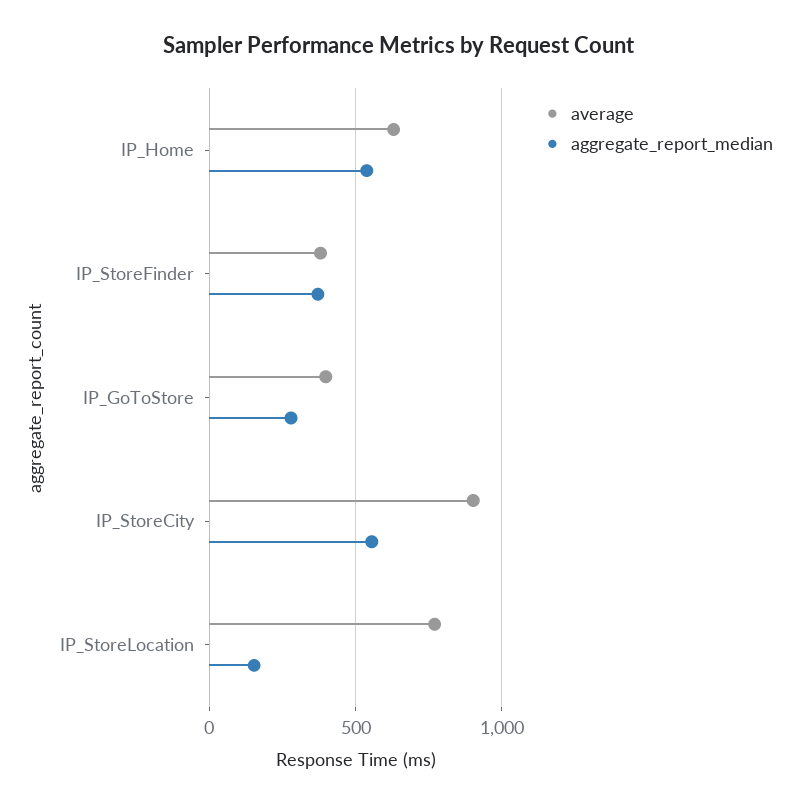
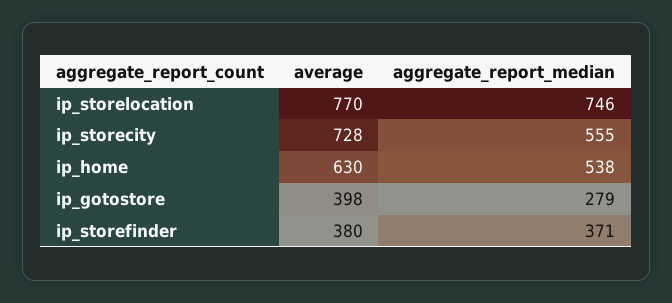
  {
    "average": {
      "IP_Home": 630,
      "IP_StoreFinder": 380,
      "IP_GoToStore": 398,
-     "IP_StoreCity": 900,
+     "IP_StoreCity": 728,
      "IP_StoreLocation": 770
    },
    "aggregate_report_median": {
      "IP_Home": 538,
      "IP_StoreFinder": 371,
      "IP_GoToStore": 279,
      "IP_StoreCity": 555,
-     "IP_StoreLocation": 150
+     "IP_StoreLocation": 746
    }
  }

